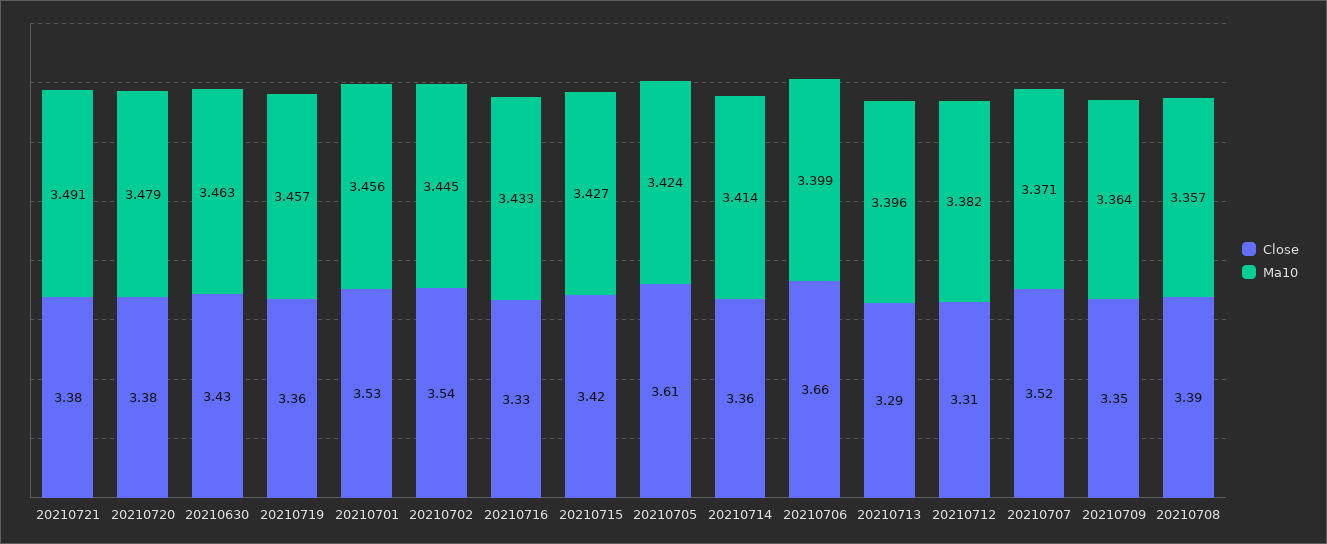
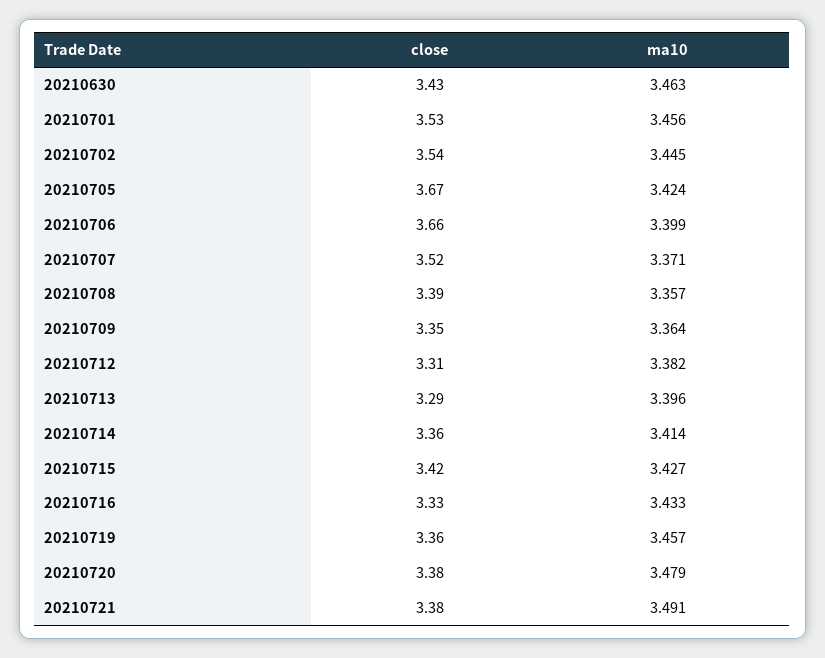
  {
    "Close": {
      "20210721": 3.38,
      "20210720": 3.38,
      "20210630": 3.43,
      "20210719": 3.36,
      "20210701": 3.53,
      "20210702": 3.54,
      "20210716": 3.33,
      "20210715": 3.42,
-     "20210705": 3.61,
+     "20210705": 3.67,
      "20210714": 3.36,
      "20210706": 3.66,
      "20210713": 3.29,
      "20210712": 3.31,
      "20210707": 3.52,
      "20210709": 3.35,
      "20210708": 3.39
    },
    "Ma10": {
      "20210721": 3.491,
      "20210720": 3.479,
      "20210630": 3.463,
      "20210719": 3.457,
      "20210701": 3.456,
      "20210702": 3.445,
      "20210716": 3.433,
      "20210715": 3.427,
      "20210705": 3.424,
      "20210714": 3.414,
      "20210706": 3.399,
      "20210713": 3.396,
      "20210712": 3.382,
      "20210707": 3.371,
      "20210709": 3.364,
      "20210708": 3.357
    }
  }

